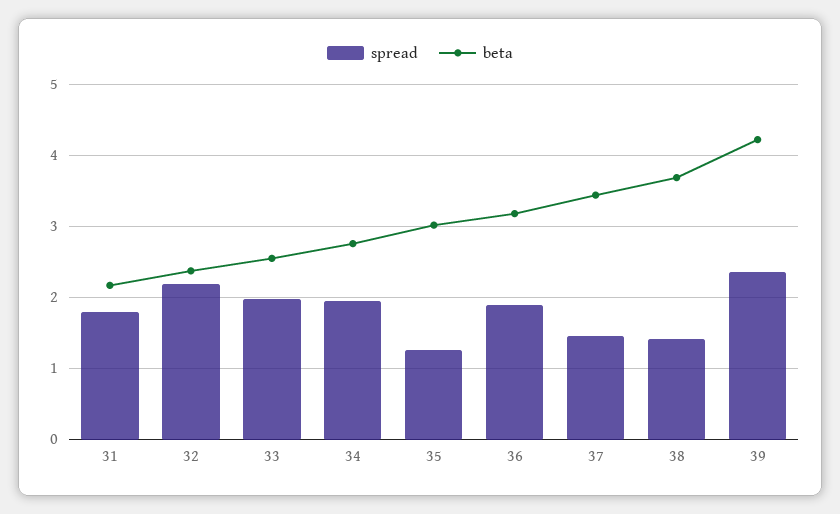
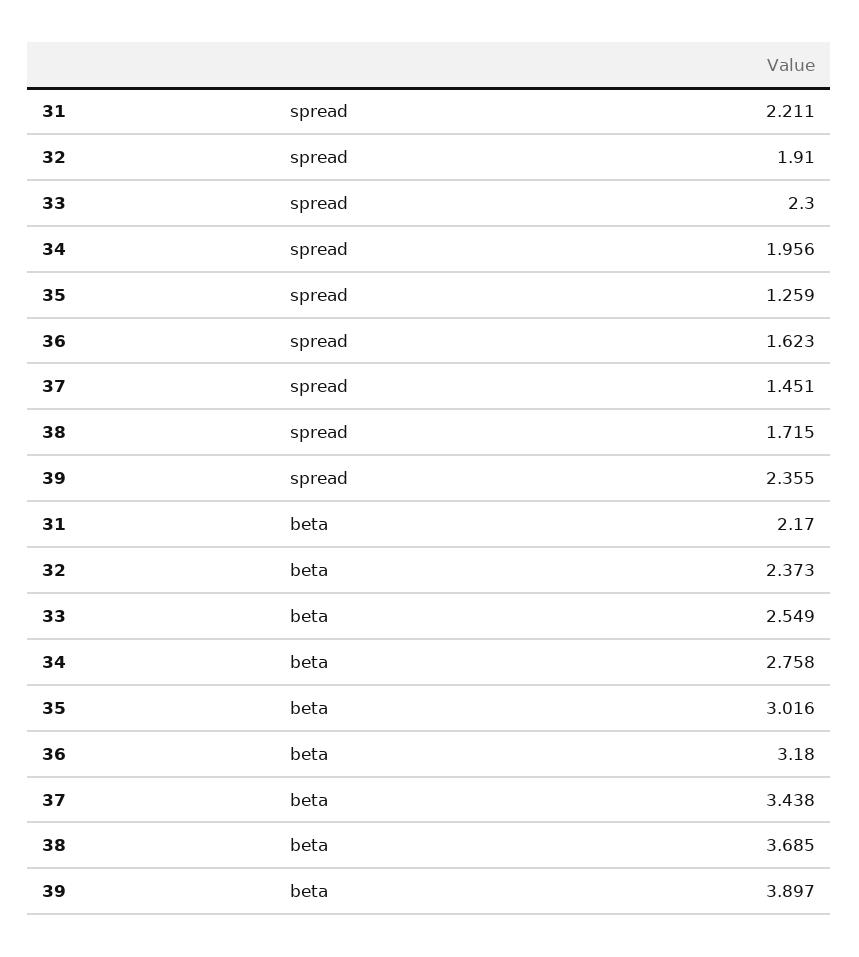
  {
    "spread": {
-     "31": 1.8,
+     "31": 2.211,
-     "32": 2.2,
+     "32": 1.91,
-     "33": 2,
+     "33": 2.3,
      "34": 1.956,
      "35": 1.259,
-     "36": 1.9,
+     "36": 1.623,
      "37": 1.451,
-     "38": 1.4,
+     "38": 1.715,
      "39": 2.355
    },
    "beta": {
      "31": 2.17,
      "32": 2.373,
      "33": 2.549,
      "34": 2.758,
      "35": 3.016,
      "36": 3.18,
      "37": 3.438,
      "38": 3.685,
-     "39": 4.2
+     "39": 3.897
    }
  }

